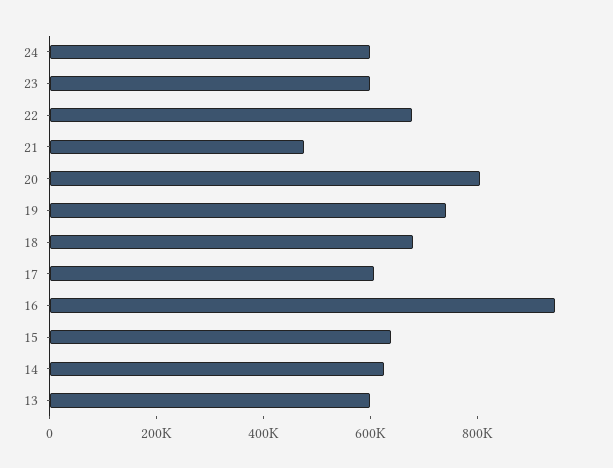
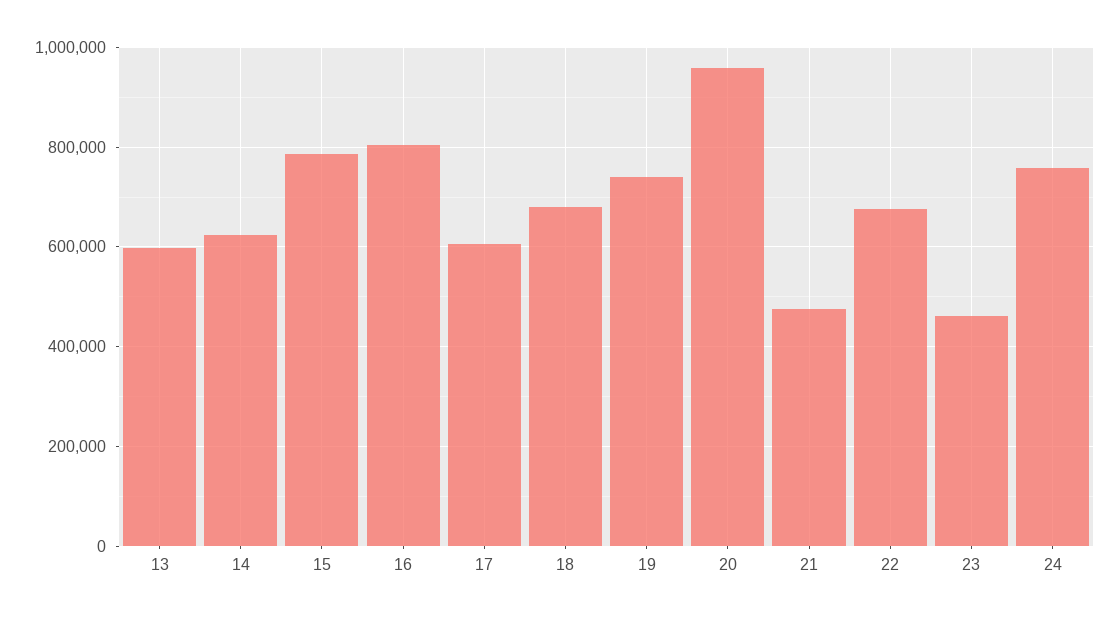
  {
-   "24": 600000,
+   "24": 760000,
-   "23": 600000,
+   "23": 460000,
    "22": 680000,
    "21": 480000,
-   "20": 800000,
+   "20": 960000,
    "19": 740000,
    "18": 680000,
    "17": 600000,
-   "16": 950000,
+   "16": 800000,
-   "15": 650000,
+   "15": 780000,
    "14": 620000,
    "13": 600000
  }

